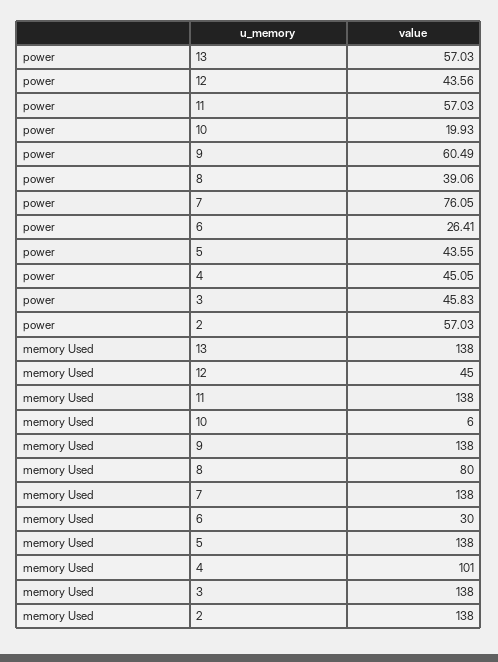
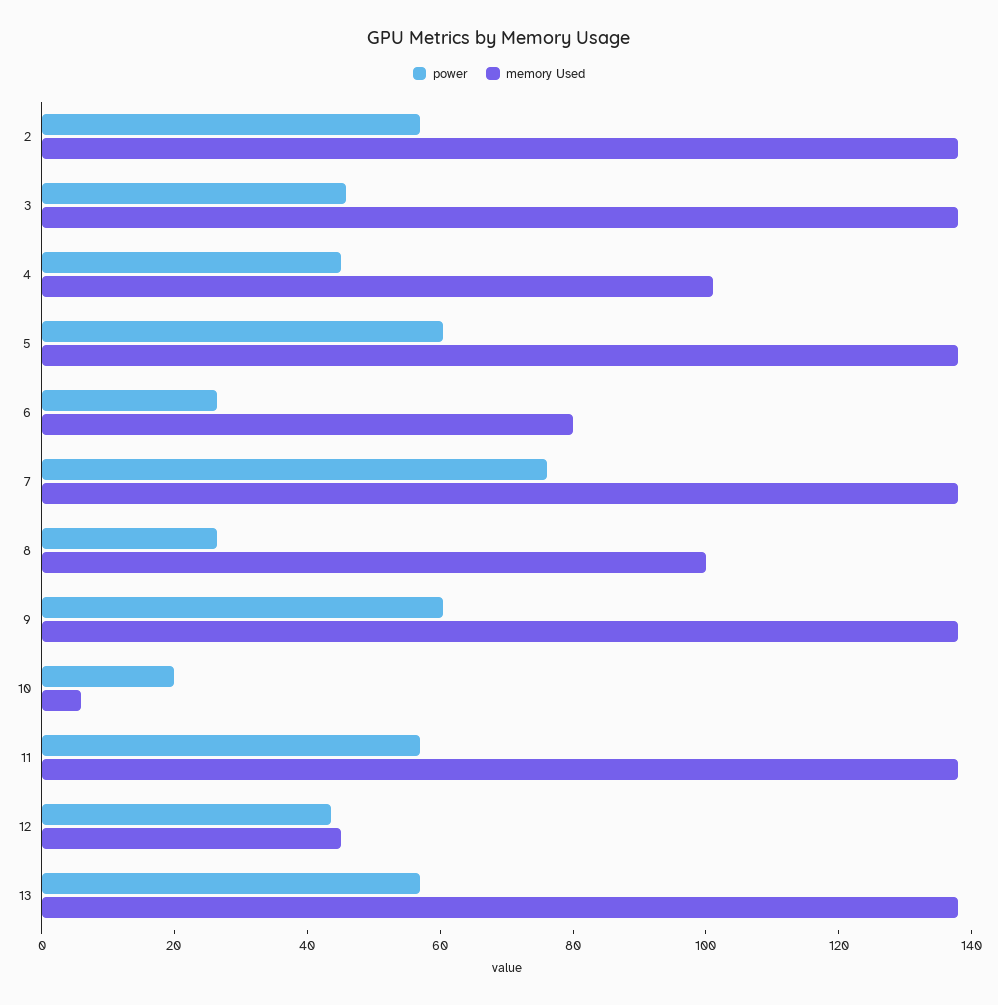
  {
    "power": {
      "13": 57.03,
      "12": 43.56,
      "11": 57.03,
      "10": 19.93,
      "9": 60.49,
-     "8": 39.06,
+     "8": 25,
      "7": 76.05,
      "6": 26.41,
-     "5": 43.55,
+     "5": 60,
      "4": 45.05,
      "3": 45.83,
      "2": 57.03
    },
    "memory Used": {
      "13": 138,
      "12": 45,
      "11": 138,
      "10": 6,
      "9": 138,
-     "8": 80,
+     "8": 100,
      "7": 138,
-     "6": 30,
+     "6": 80,
      "5": 138,
      "4": 101,
      "3": 138,
      "2": 138
    }
  }

